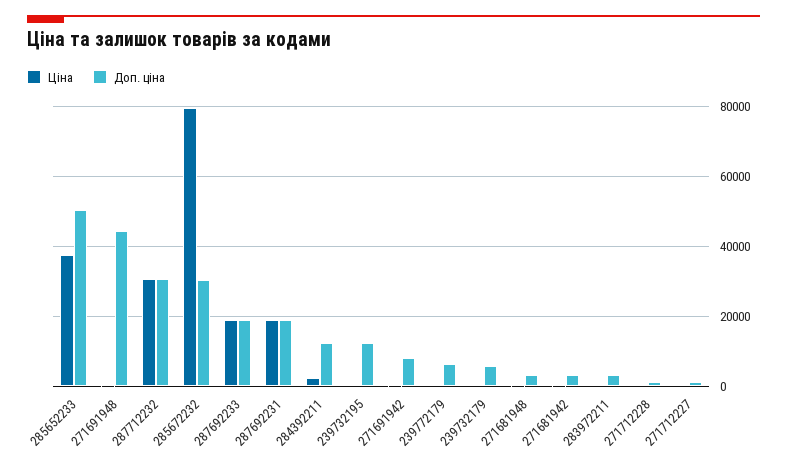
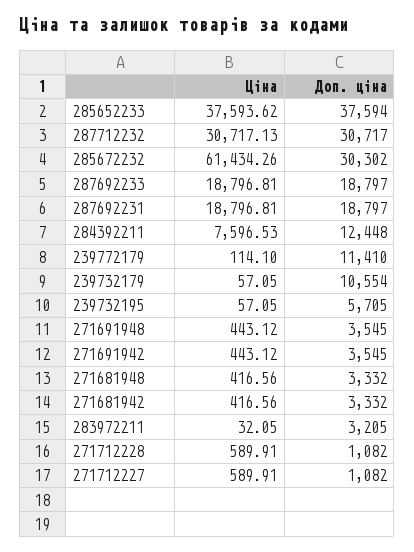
  {
    "Ціна": {
      "285652233": 37593.62,
      "271691948": 443.12,
      "287712232": 30717.13,
-     "285672232": 80000,
+     "285672232": 61434.26,
      "287692233": 18796.81,
      "287692231": 18796.81,
-     "284392211": 2000,
+     "284392211": 7596.53,
      "239732195": 57.05,
      "271691942": 443.12,
      "239772179": 114.1,
      "239732179": 57.05,
      "271681948": 416.56,
      "271681942": 416.56,
      "283972211": 32.05,
      "271712228": 589.91,
      "271712227": 589.91
    },
    "Доп. ціна": {
-     "285652233": 50000,
+     "285652233": 37594,
-     "271691948": 44000,
+     "271691948": 3545,
      "287712232": 30717,
      "285672232": 30302,
      "287692233": 18797,
      "287692231": 18797,
      "284392211": 12448,
-     "239732195": 12000,
+     "239732195": 5705,
-     "271691942": 8000,
+     "271691942": 3545,
-     "239772179": 6000,
+     "239772179": 11410,
-     "239732179": 6000,
+     "239732179": 10554,
      "271681948": 3332,
      "271681942": 3332,
      "283972211": 3205,
      "271712228": 1082,
      "271712227": 1082
    }
  }

